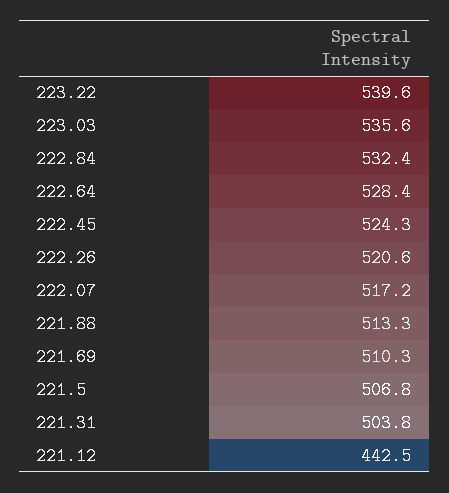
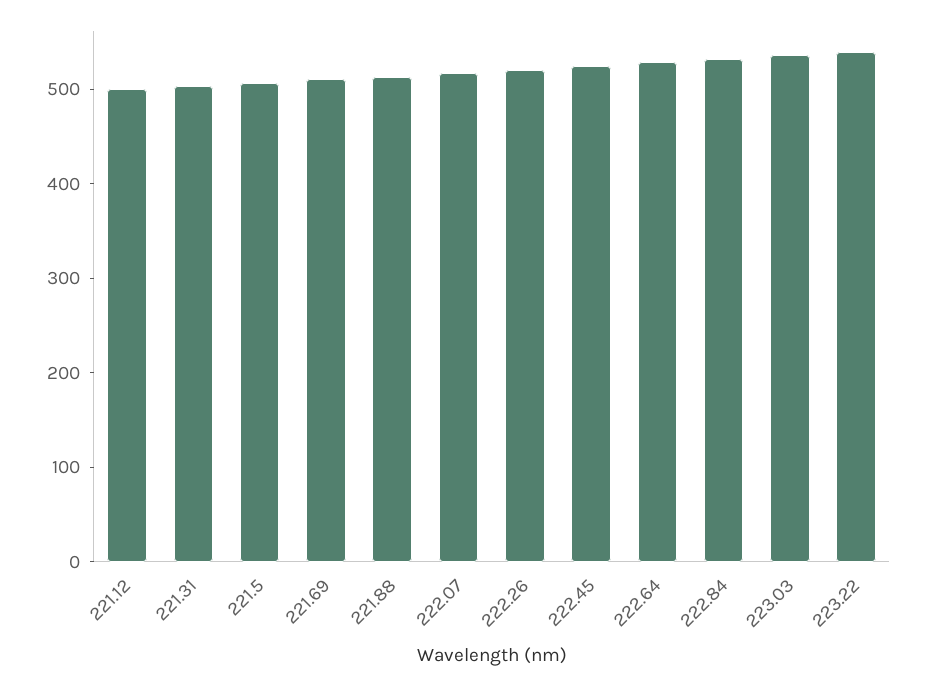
  {
    "223.22": 539.6,
    "223.03": 535.6,
    "222.84": 532.4,
    "222.64": 528.4,
    "222.45": 524.3,
    "222.26": 520.6,
    "222.07": 517.2,
    "221.88": 513.3,
    "221.69": 510.3,
    "221.5": 506.8,
    "221.31": 503.8,
-   "221.12": 442.5
+   "221.12": 500
  }

